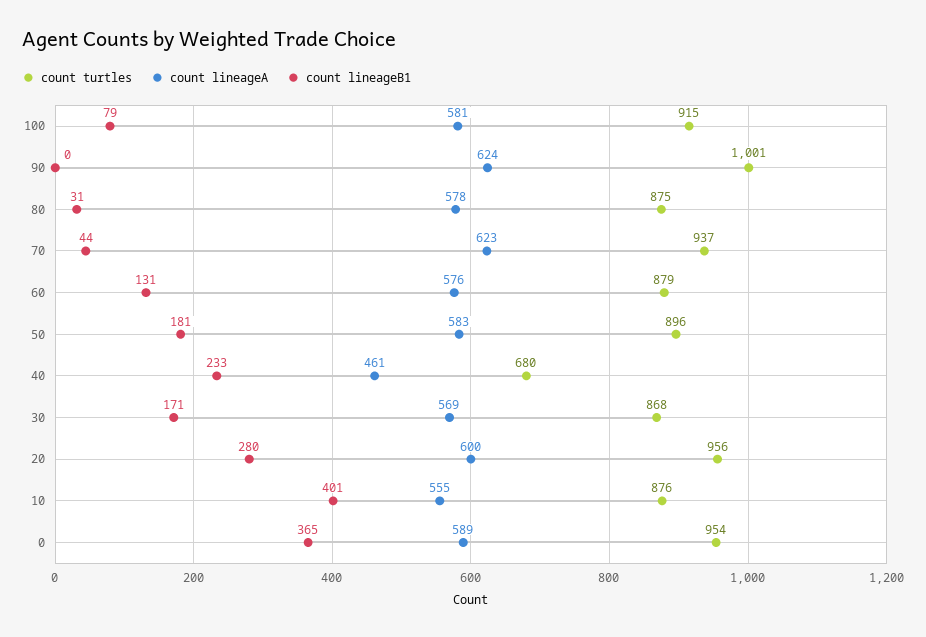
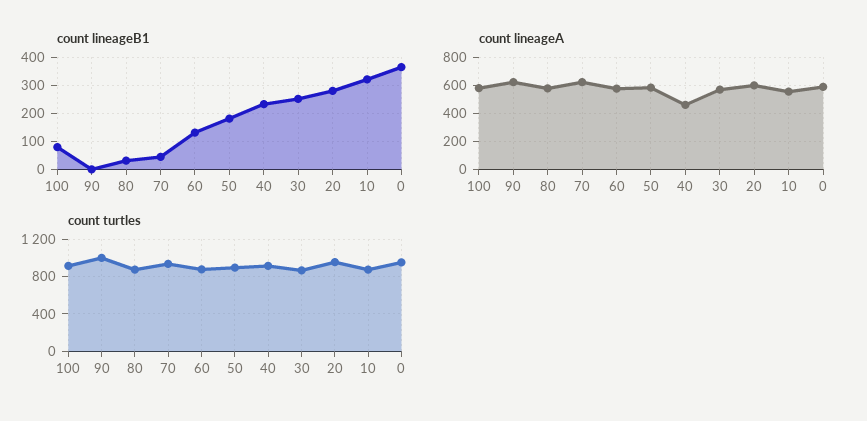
  {
    "count turtles": {
      "100": 915,
      "90": 1001,
      "80": 875,
      "70": 937,
      "60": 879,
      "50": 896,
-     "40": 680,
+     "40": 900,
      "30": 868,
      "20": 956,
      "10": 876,
      "0": 954
    },
    "count lineageA": {
      "100": 581,
      "90": 624,
      "80": 578,
      "70": 623,
      "60": 576,
      "50": 583,
      "40": 461,
      "30": 569,
      "20": 600,
      "10": 555,
      "0": 589
    },
    "count lineageB1": {
      "100": 79,
      "90": 0,
      "80": 31,
      "70": 44,
      "60": 131,
      "50": 181,
      "40": 233,
-     "30": 171,
+     "30": 250,
      "20": 280,
-     "10": 401,
+     "10": 325,
      "0": 365
    }
  }

